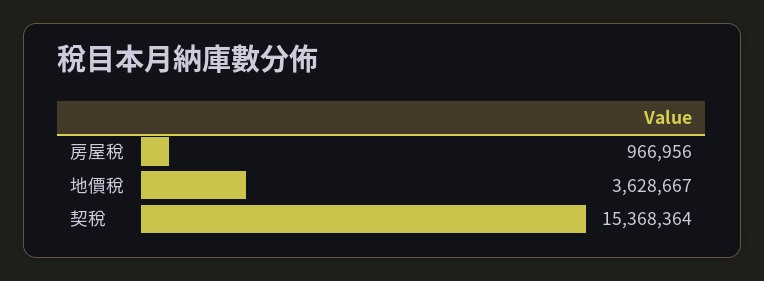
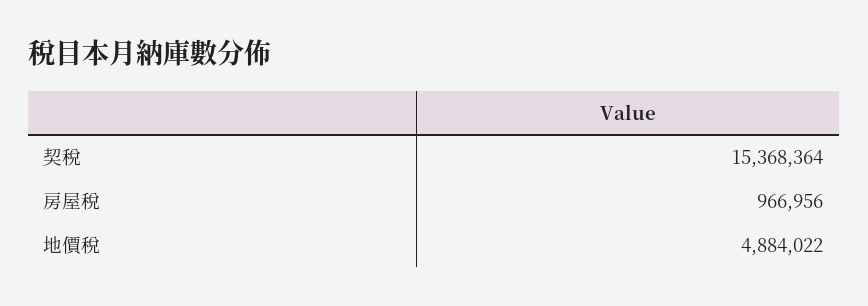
  {
    "房屋稅": 966956,
-   "地價稅": 3628667,
+   "地價稅": 4884022,
    "契稅": 15368364
  }

